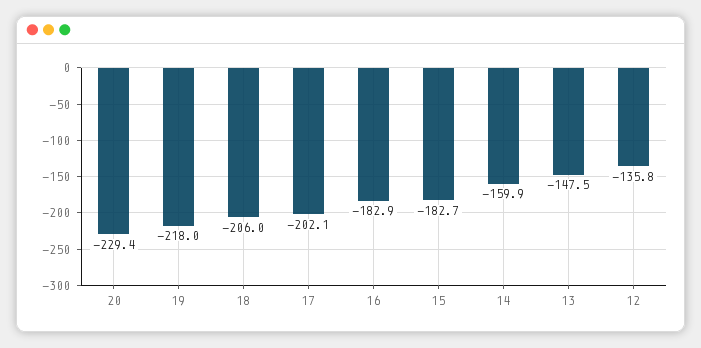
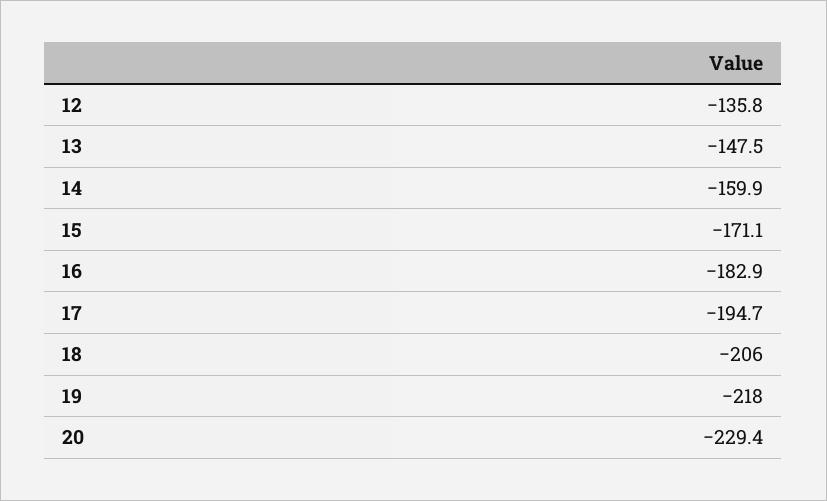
  {
    "20": -229.4,
    "19": -218,
    "18": -206,
-   "17": -202.1,
+   "17": -194.7,
    "16": -182.9,
-   "15": -182.7,
+   "15": -171.1,
    "14": -159.9,
    "13": -147.5,
    "12": -135.8
  }

